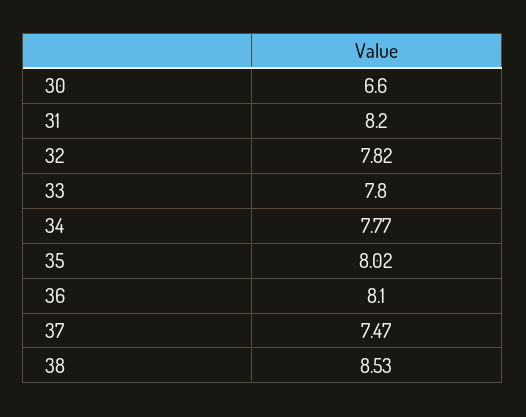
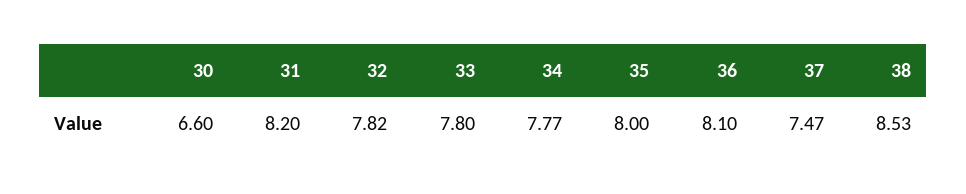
  {
    "30": 6.6,
    "31": 8.2,
    "32": 7.82,
    "33": 7.8,
    "34": 7.77,
-   "35": 8.02,
+   "35": 8,
    "36": 8.1,
    "37": 7.47,
    "38": 8.53
  }

